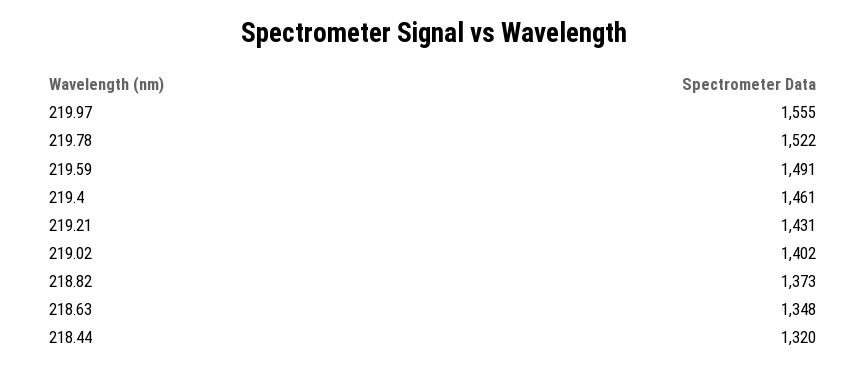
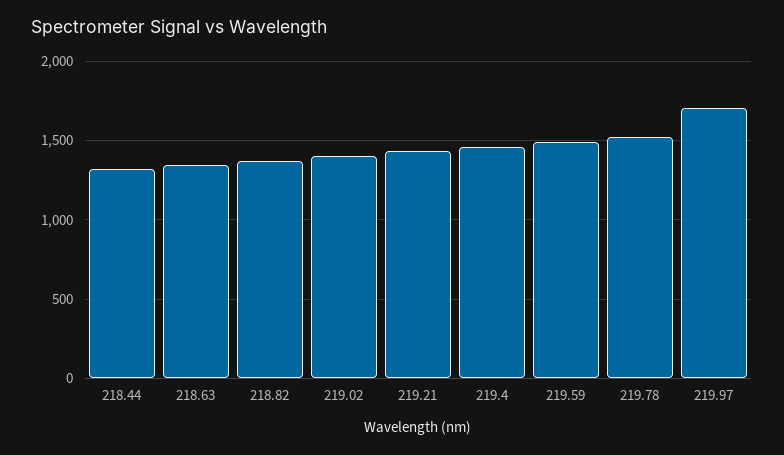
  {
-   "219.97": 1555,
+   "219.97": 1700,
    "219.78": 1522,
    "219.59": 1491,
    "219.4": 1461,
    "219.21": 1431,
    "219.02": 1402,
    "218.82": 1373,
    "218.63": 1348,
    "218.44": 1320
  }

